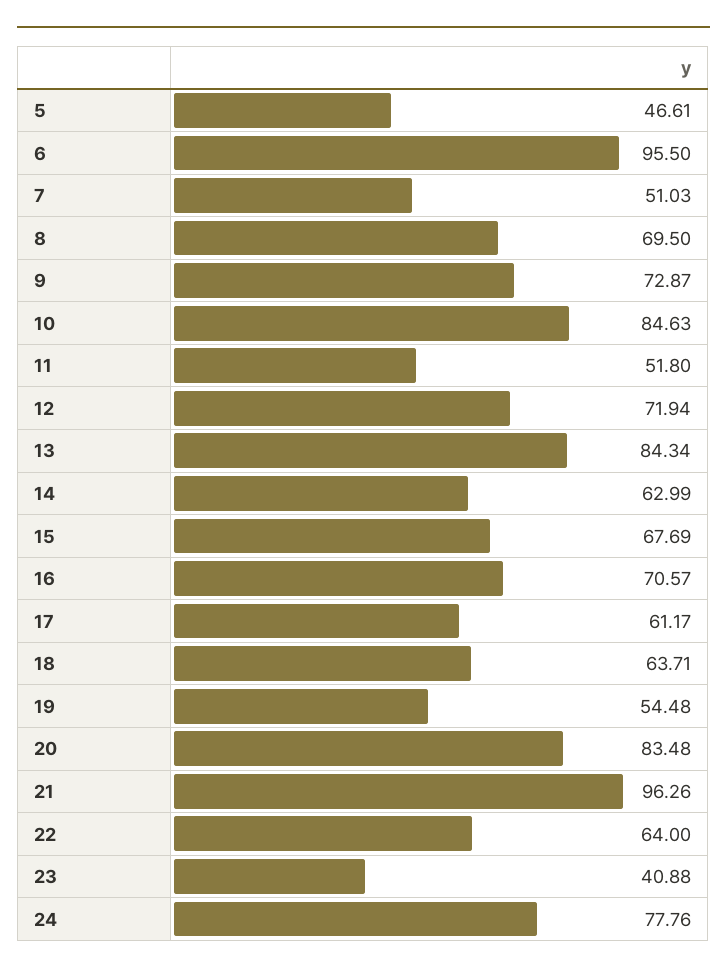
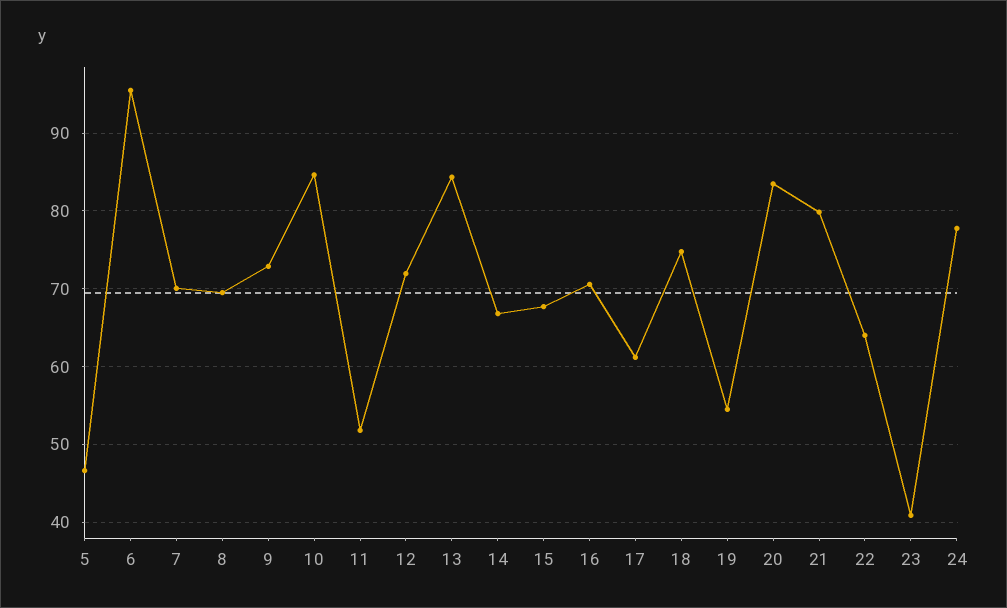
  {
    "5": 46.61,
    "6": 95.5,
-   "7": 51.03,
+   "7": 70,
    "8": 69.5,
    "9": 72.87,
    "10": 84.63,
    "11": 51.8,
    "12": 71.94,
    "13": 84.34,
-   "14": 62.99,
+   "14": 67,
    "15": 67.69,
    "16": 70.57,
    "17": 61.17,
-   "18": 63.71,
+   "18": 75,
    "19": 54.48,
    "20": 83.48,
-   "21": 96.26,
+   "21": 80,
    "22": 64,
    "23": 40.88,
    "24": 77.76
  }

